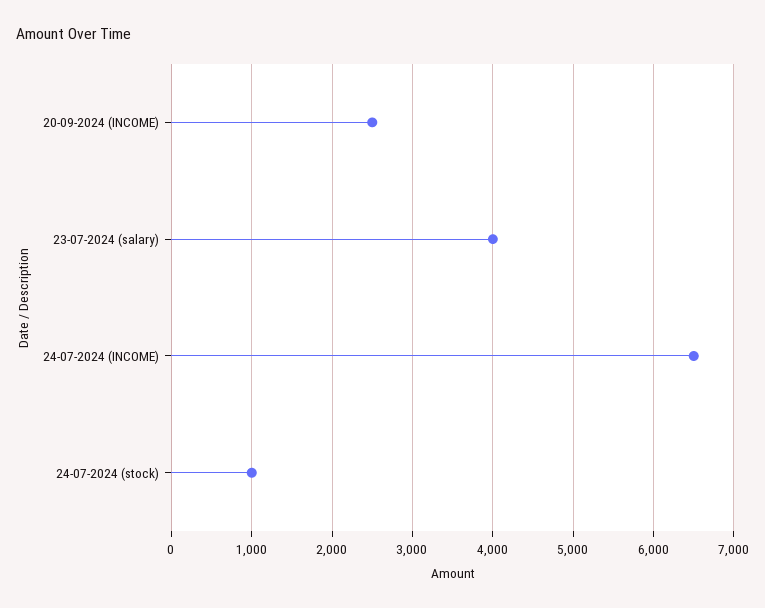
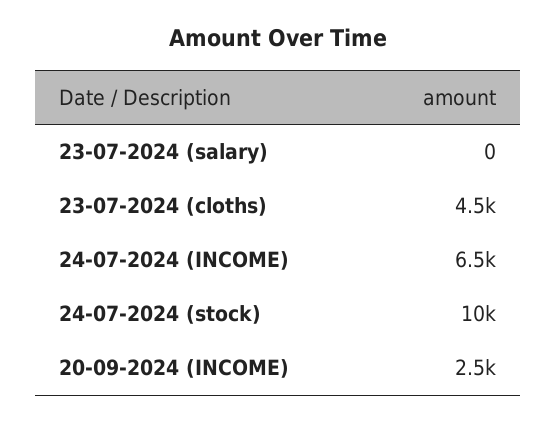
  {
    "20-09-2024 (INCOME)": 2500,
-   "23-07-2024 (salary)": 4000,
+   "23-07-2024 (salary)": 0,
    "24-07-2024 (INCOME)": 6500,
-   "24-07-2024 (stock)": 1000
+   "24-07-2024 (stock)": 10000,
+   "23-07-2024 (cloths)": 4500
  }

